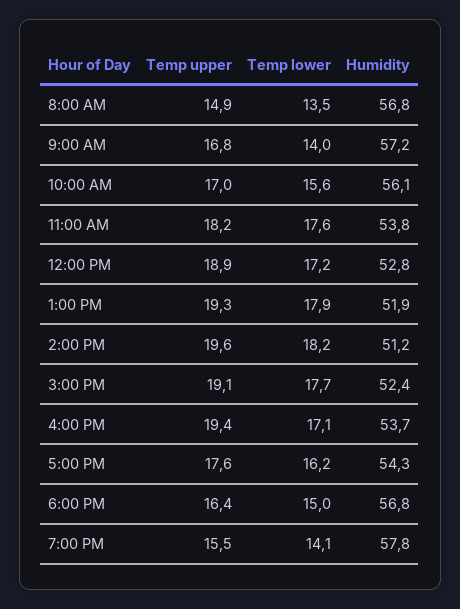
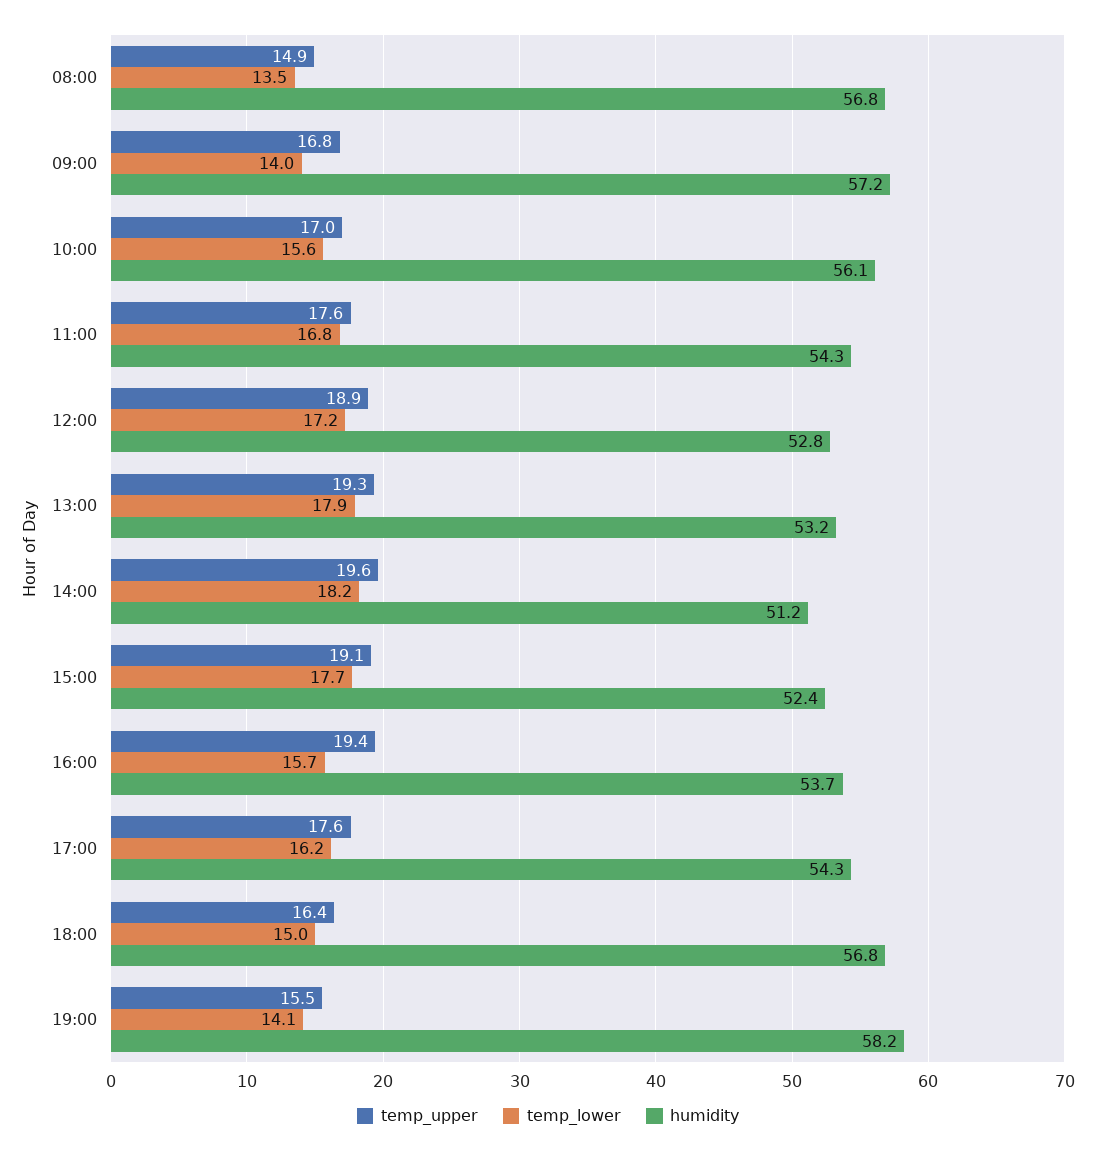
  {
    "Temp upper": {
      "8:00 AM": 14.9,
      "9:00 AM": 16.8,
      "10:00 AM": 17,
-     "11:00 AM": 18.2,
+     "11:00 AM": 17.6,
      "12:00 PM": 18.9,
      "1:00 PM": 19.3,
      "2:00 PM": 19.6,
      "3:00 PM": 19.1,
      "4:00 PM": 19.4,
      "5:00 PM": 17.6,
      "6:00 PM": 16.4,
      "7:00 PM": 15.5
    },
    "Temp lower": {
      "8:00 AM": 13.5,
      "9:00 AM": 14,
      "10:00 AM": 15.6,
-     "11:00 AM": 17.6,
+     "11:00 AM": 16.8,
      "12:00 PM": 17.2,
      "1:00 PM": 17.9,
      "2:00 PM": 18.2,
      "3:00 PM": 17.7,
-     "4:00 PM": 17.1,
+     "4:00 PM": 15.7,
      "5:00 PM": 16.2,
      "6:00 PM": 15,
      "7:00 PM": 14.1
    },
    "Humidity": {
      "8:00 AM": 56.8,
      "9:00 AM": 57.2,
      "10:00 AM": 56.1,
-     "11:00 AM": 53.8,
+     "11:00 AM": 54.3,
      "12:00 PM": 52.8,
-     "1:00 PM": 51.9,
+     "1:00 PM": 53.2,
      "2:00 PM": 51.2,
      "3:00 PM": 52.4,
      "4:00 PM": 53.7,
      "5:00 PM": 54.3,
      "6:00 PM": 56.8,
-     "7:00 PM": 57.8
+     "7:00 PM": 58.2
    }
  }

